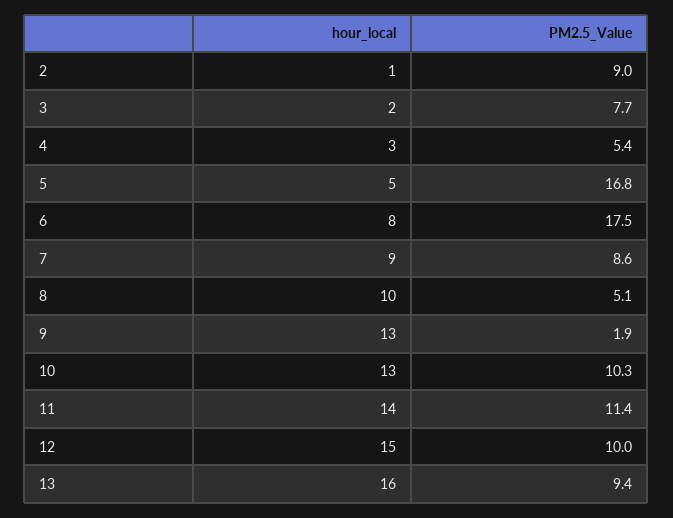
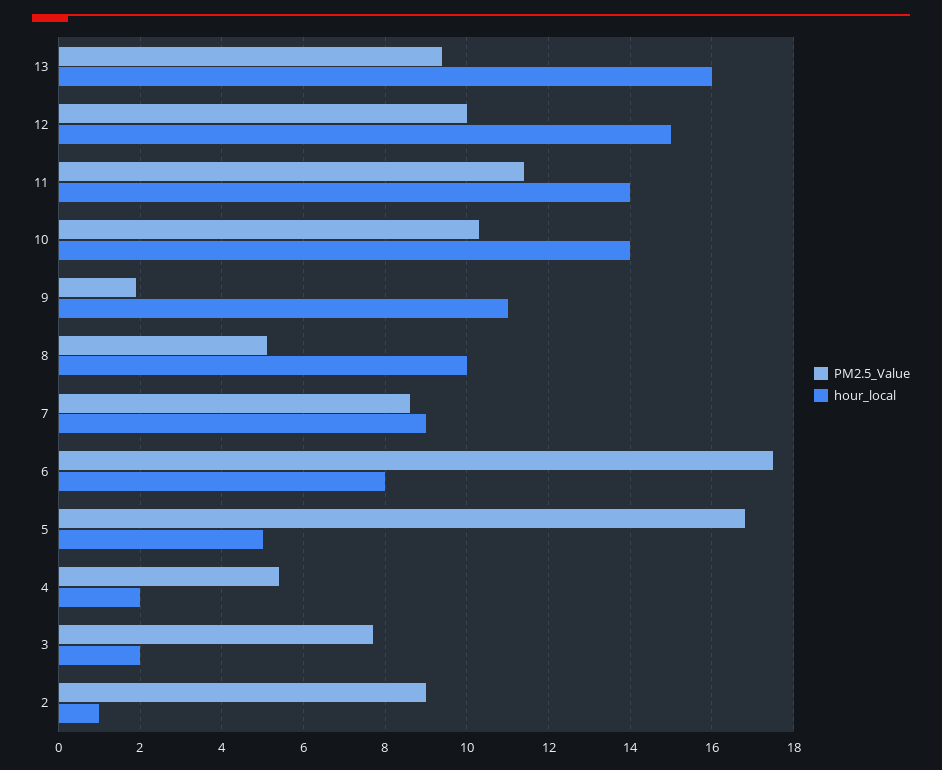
  {
    "hour_local": {
      "2": 1,
      "3": 2,
-     "4": 3,
+     "4": 2,
      "5": 5,
      "6": 8,
      "7": 9,
      "8": 10,
-     "9": 13,
+     "9": 11,
-     "10": 13,
+     "10": 14,
      "11": 14,
      "12": 15,
      "13": 16
    },
    "PM2.5_Value": {
      "2": 9,
      "3": 7.7,
      "4": 5.4,
      "5": 16.8,
      "6": 17.5,
      "7": 8.6,
      "8": 5.1,
      "9": 1.9,
      "10": 10.3,
      "11": 11.4,
      "12": 10,
      "13": 9.4
    }
  }

